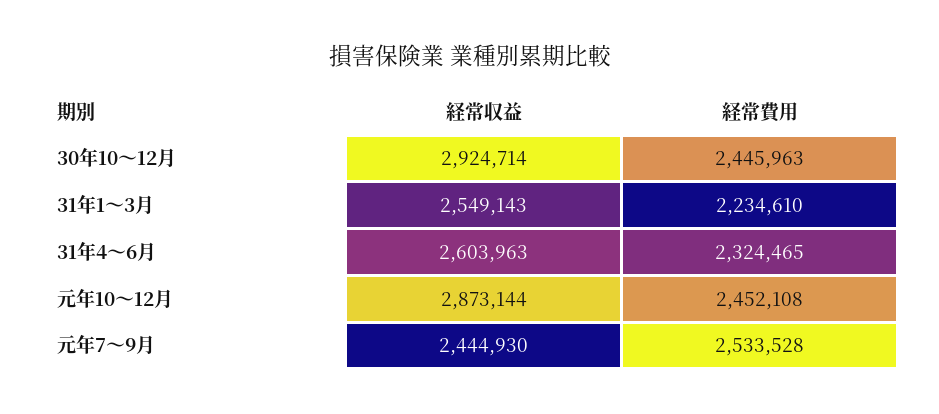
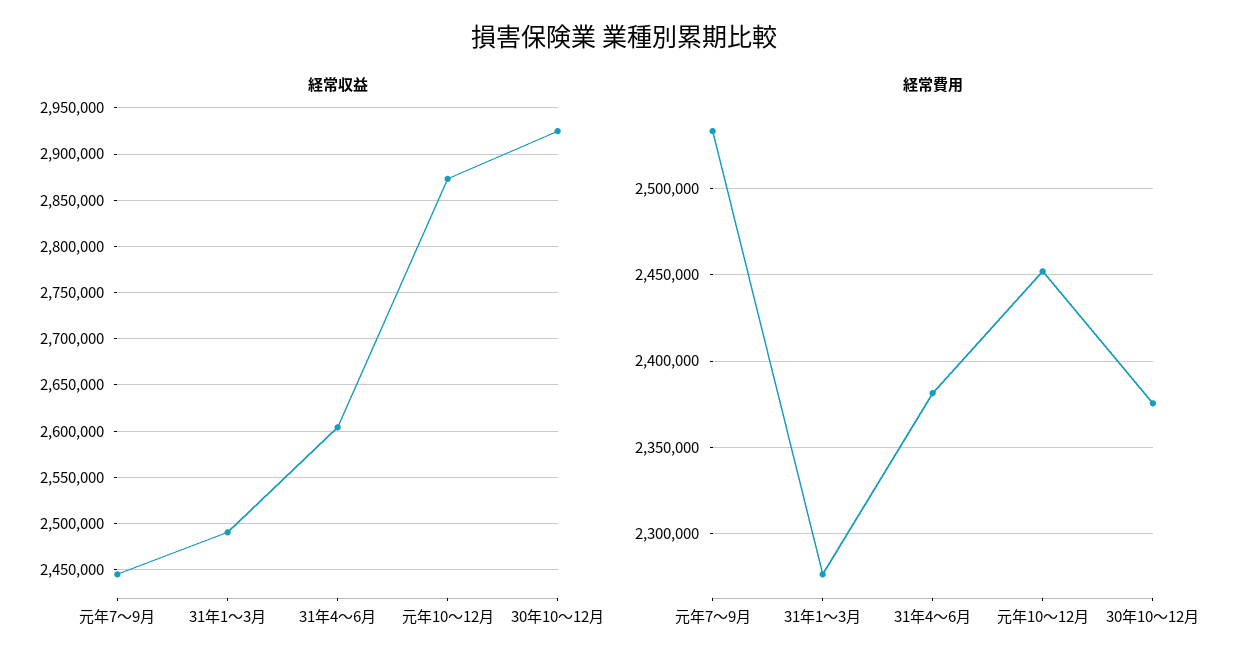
  {
    "経常収益": {
      "30年10～12月": 2924714,
-     "31年1～3月": 2549143,
+     "31年1～3月": 2490000,
      "31年4～6月": 2603963,
      "元年10～12月": 2873144,
      "元年7～9月": 2444930
    },
    "経常費用": {
-     "30年10～12月": 2445963,
+     "30年10～12月": 2375000,
-     "31年1～3月": 2234610,
+     "31年1～3月": 2275000,
-     "31年4～6月": 2324465,
+     "31年4～6月": 2380000,
      "元年10～12月": 2452108,
      "元年7～9月": 2533528
    }
  }

